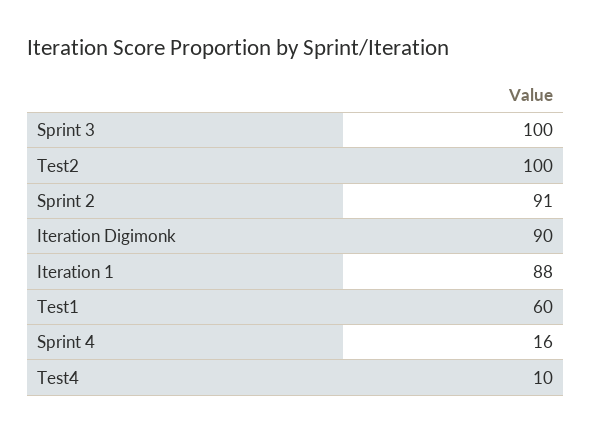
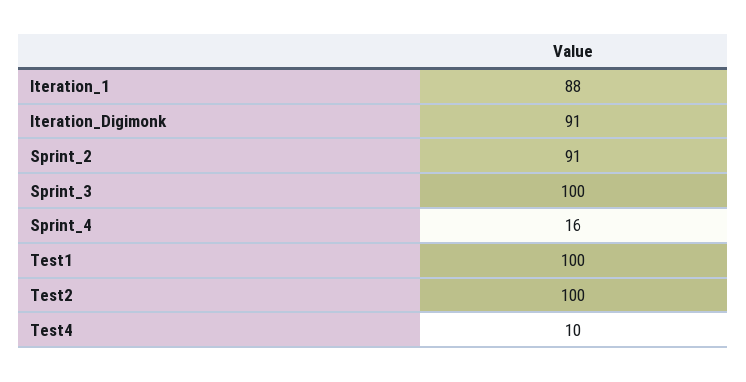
  {
    "Sprint 3": 100,
    "Test2": 100,
    "Sprint 2": 91,
-   "Iteration Digimonk": 90,
+   "Iteration Digimonk": 91,
    "Iteration 1": 88,
-   "Test1": 60,
+   "Test1": 100,
    "Sprint 4": 16,
    "Test4": 10
  }

